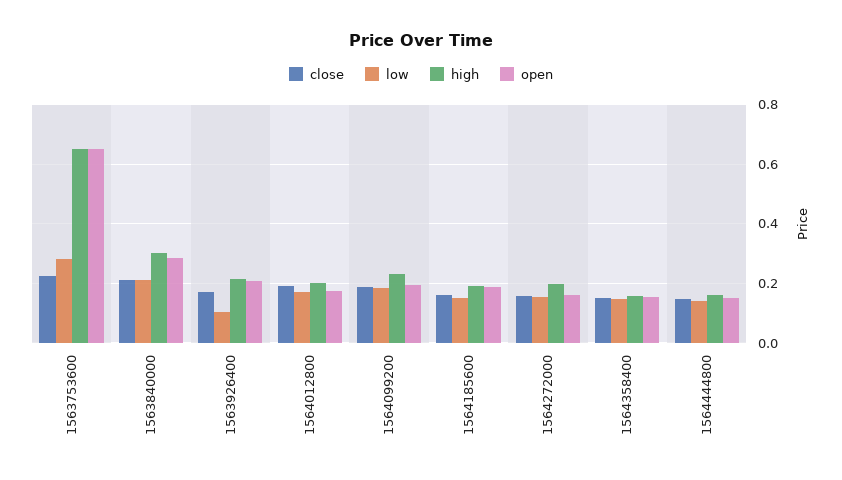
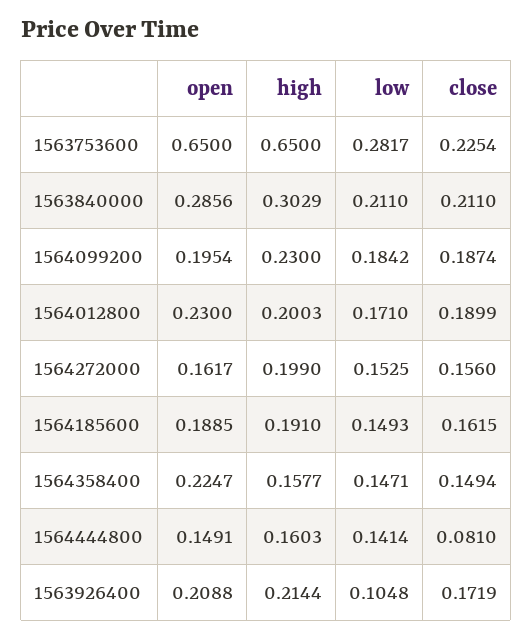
  {
    "close": {
      "1563753600": 0.2254,
      "1563840000": 0.211,
      "1563926400": 0.1719,
      "1564012800": 0.1899,
      "1564099200": 0.1874,
      "1564185600": 0.1615,
      "1564272000": 0.156,
      "1564358400": 0.1494,
-     "1564444800": 0.15
+     "1564444800": 0.081
    },
    "low": {
      "1563753600": 0.2817,
      "1563840000": 0.211,
      "1563926400": 0.1048,
      "1564012800": 0.171,
      "1564099200": 0.1842,
      "1564185600": 0.1493,
      "1564272000": 0.1525,
      "1564358400": 0.1471,
      "1564444800": 0.1414
    },
    "high": {
      "1563753600": 0.65,
      "1563840000": 0.3029,
      "1563926400": 0.2144,
      "1564012800": 0.2003,
      "1564099200": 0.23,
      "1564185600": 0.191,
      "1564272000": 0.199,
      "1564358400": 0.1577,
      "1564444800": 0.1603
    },
    "open": {
      "1563753600": 0.65,
      "1563840000": 0.2856,
      "1563926400": 0.2088,
-     "1564012800": 0.175,
+     "1564012800": 0.23,
      "1564099200": 0.1954,
      "1564185600": 0.1885,
      "1564272000": 0.1617,
-     "1564358400": 0.15,
+     "1564358400": 0.2247,
      "1564444800": 0.1491
    }
  }

